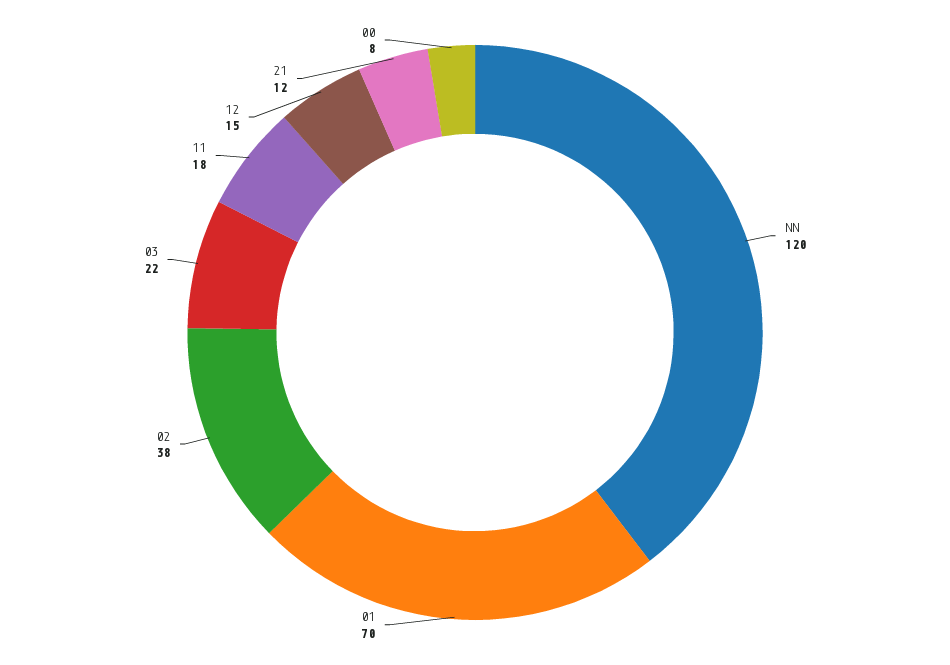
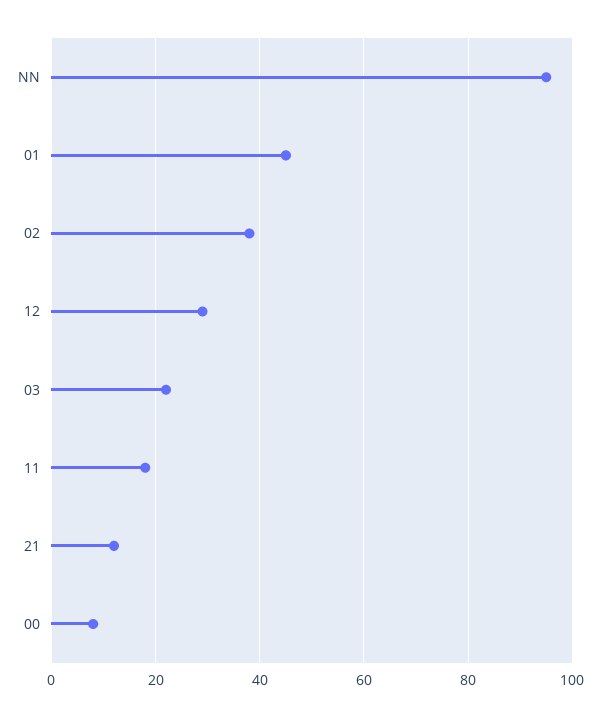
  {
-   "NN": 120,
+   "NN": 95,
-   "01": 70,
+   "01": 45,
    "02": 38,
    "03": 22,
    "11": 18,
-   "12": 15,
+   "12": 30,
    "21": 12,
    "00": 8
  }

